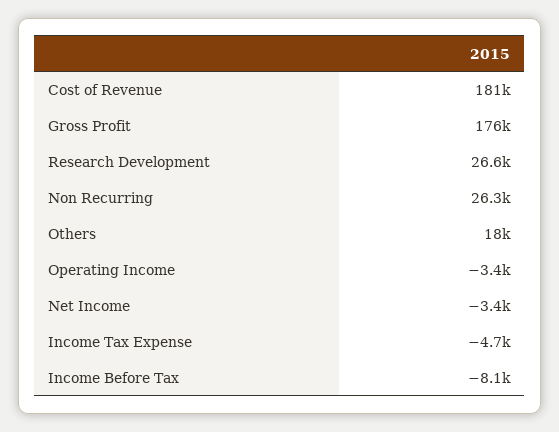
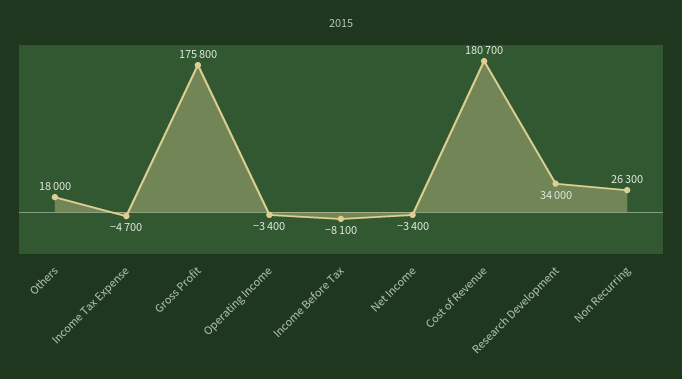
  {
    "Cost of Revenue": 180700,
    "Gross Profit": 175800,
-   "Research Development": 26600,
+   "Research Development": 34000,
    "Non Recurring": 26300,
    "Others": 18000,
    "Operating Income": -3400,
    "Net Income": -3400,
    "Income Tax Expense": -4700,
    "Income Before Tax": -8100
  }

